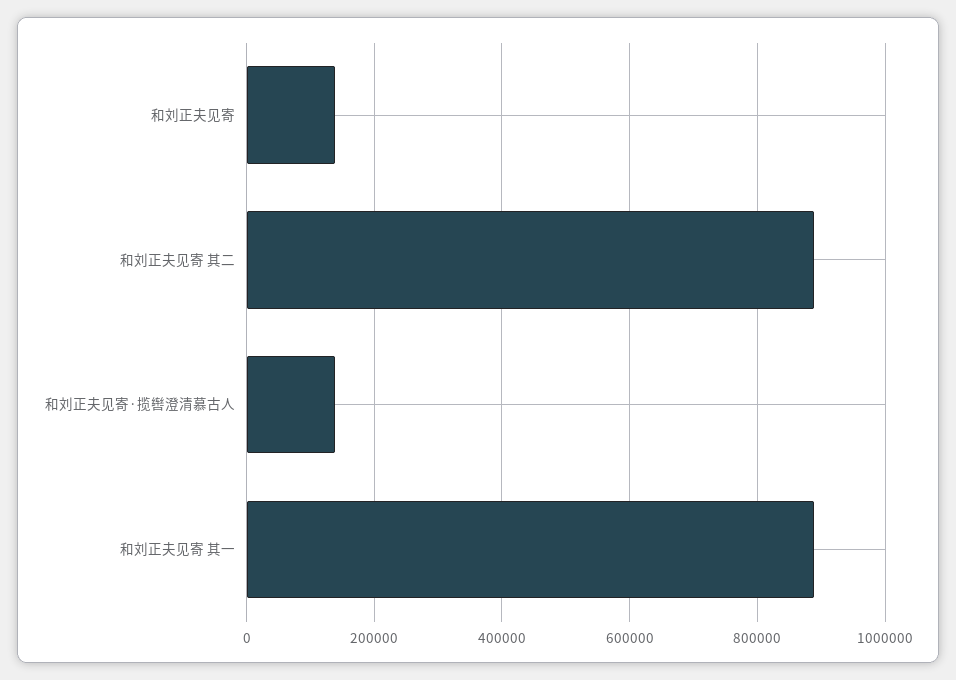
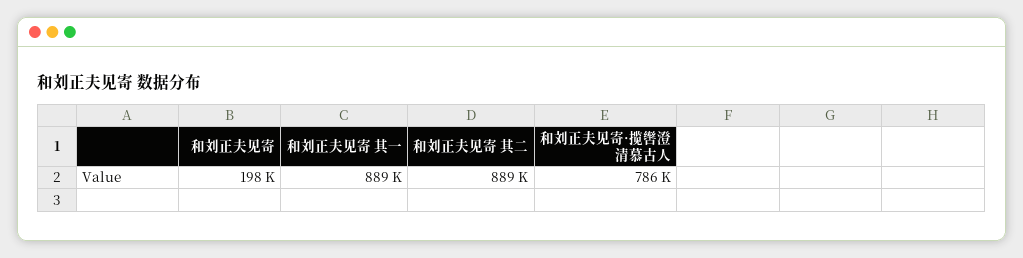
  {
-   "和刘正夫见寄": 140000,
+   "和刘正夫见寄": 198000,
    "和刘正夫见寄 其二": 889000,
-   "和刘正夫见寄·揽辔澄清慕古人": 140000,
+   "和刘正夫见寄·揽辔澄清慕古人": 786000,
    "和刘正夫见寄 其一": 889000
  }

